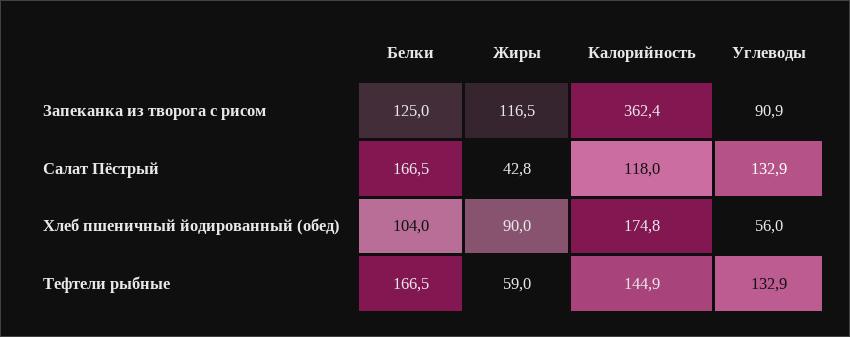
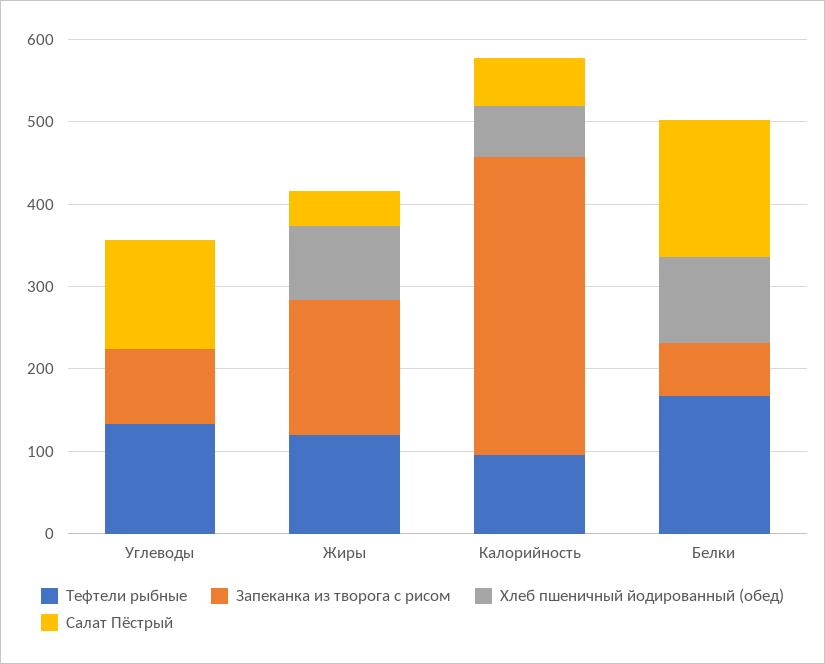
  {
    "Запеканка из творога с рисом": {
-     "Белки": 125,
+     "Белки": 60,
-     "Жиры": 116.5,
+     "Жиры": 160,
      "Калорийность": 362.4,
      "Углеводы": 90.9
    },
    "Салат Пёстрый": {
      "Белки": 166.5,
      "Жиры": 42.8,
-     "Калорийность": 118,
+     "Калорийность": 60,
      "Углеводы": 132.9
    },
    "Хлеб пшеничный йодированный (обед)": {
      "Белки": 104,
      "Жиры": 90,
-     "Калорийность": 174.8,
+     "Калорийность": 60,
-     "Углеводы": 56
+     "Углеводы": 0
    },
    "Тефтели рыбные": {
      "Белки": 166.5,
-     "Жиры": 59,
+     "Жиры": 120,
-     "Калорийность": 144.9,
+     "Калорийность": 100,
      "Углеводы": 132.9
    }
  }

